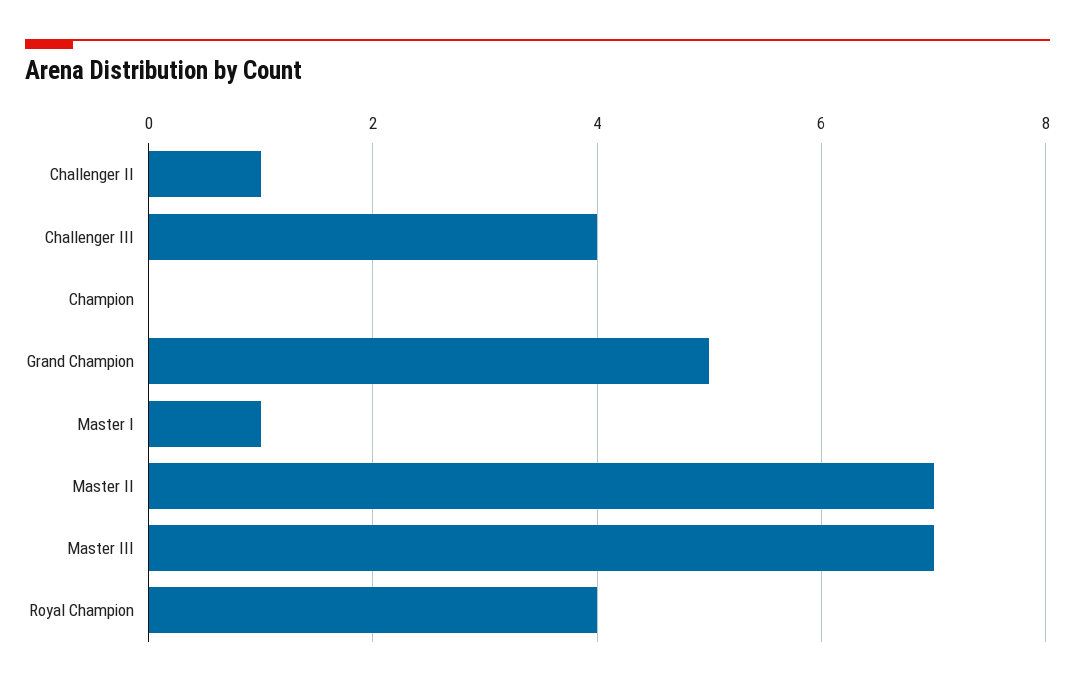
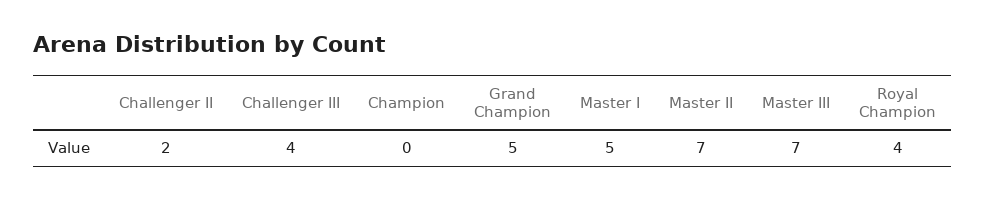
  {
-   "Challenger II": 1,
+   "Challenger II": 2,
    "Challenger III": 4,
    "Champion": 0,
    "Grand Champion": 5,
-   "Master I": 1,
+   "Master I": 5,
    "Master II": 7,
    "Master III": 7,
    "Royal Champion": 4
  }

